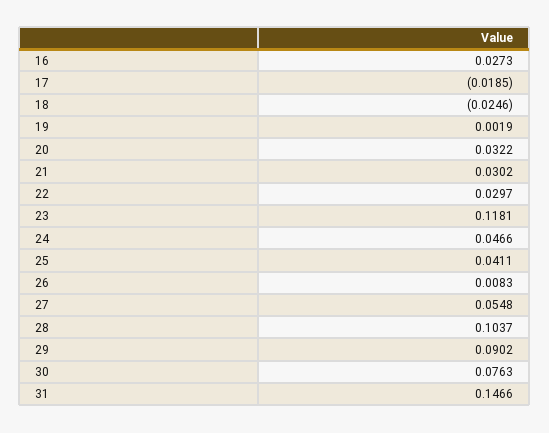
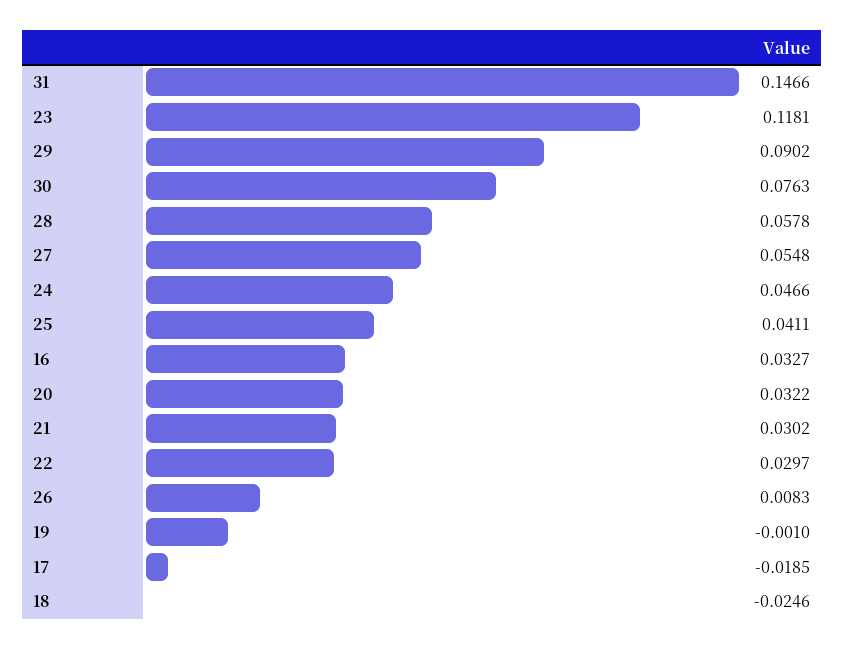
  {
-   "16": 0.0273,
+   "16": 0.0327,
    "17": -0.0185,
    "18": -0.0246,
-   "19": 0.0019,
+   "19": -0.001,
    "20": 0.0322,
    "21": 0.0302,
    "22": 0.0297,
    "23": 0.1181,
    "24": 0.0466,
    "25": 0.0411,
    "26": 0.0083,
    "27": 0.0548,
-   "28": 0.1037,
+   "28": 0.0578,
    "29": 0.0902,
    "30": 0.0763,
    "31": 0.1466
  }

